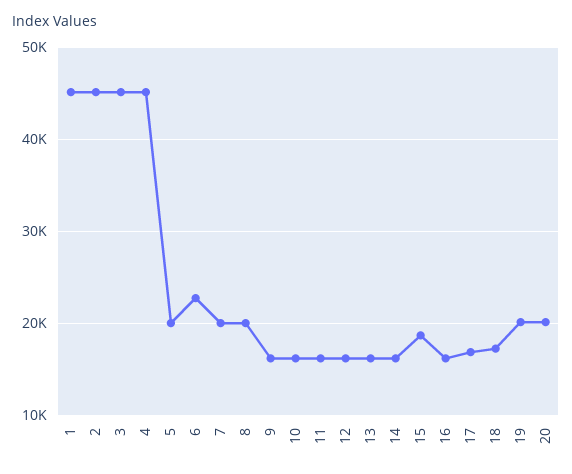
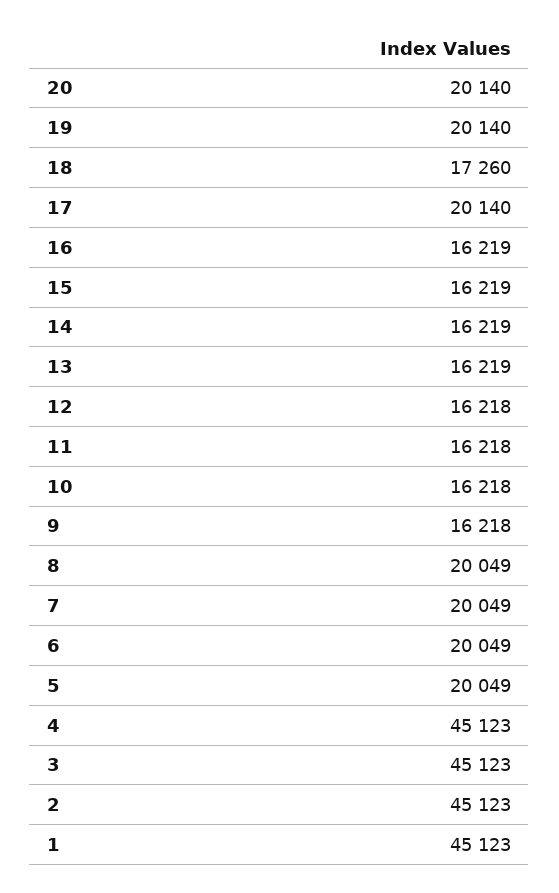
  {
    "1": 45123,
    "2": 45123,
    "3": 45123,
    "4": 45123,
    "5": 20049,
-   "6": 23000,
+   "6": 20049,
    "7": 20049,
    "8": 20049,
    "9": 16218,
    "10": 16218,
    "11": 16218,
    "12": 16218,
    "13": 16219,
    "14": 16219,
-   "15": 19000,
+   "15": 16219,
    "16": 16219,
-   "17": 17000,
+   "17": 20140,
    "18": 17260,
    "19": 20140,
    "20": 20140
  }

